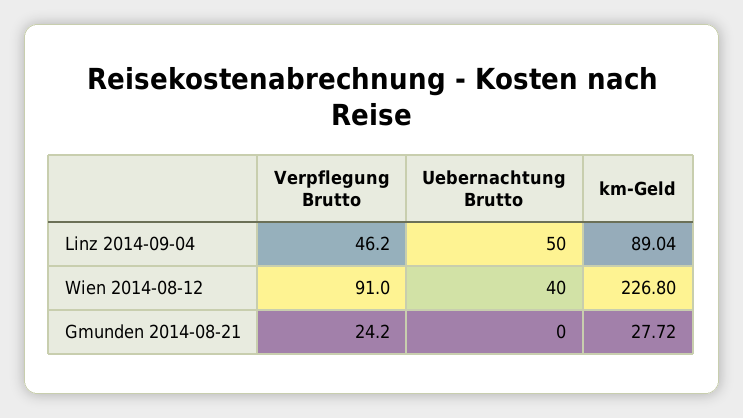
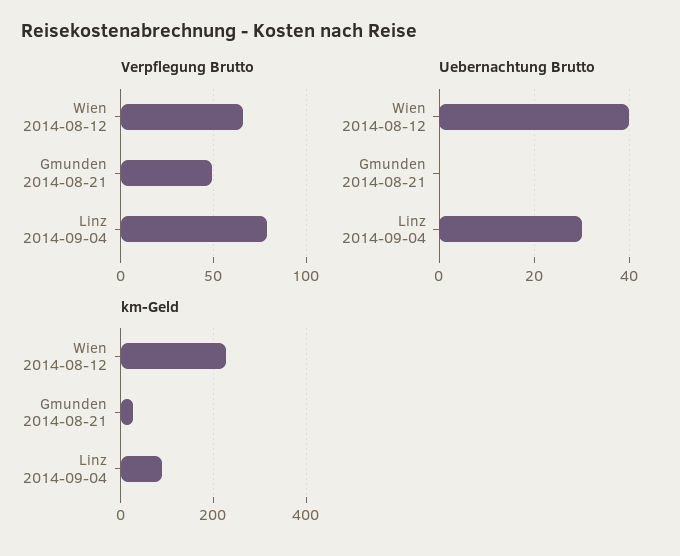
  {
    "Verpflegung Brutto": {
-     "Linz 2014-09-04": 46.2,
+     "Linz 2014-09-04": 80,
-     "Wien 2014-08-12": 91,
+     "Wien 2014-08-12": 65,
-     "Gmunden 2014-08-21": 24.2
+     "Gmunden 2014-08-21": 50
    },
    "Uebernachtung Brutto": {
-     "Linz 2014-09-04": 50,
+     "Linz 2014-09-04": 30,
      "Wien 2014-08-12": 40,
      "Gmunden 2014-08-21": 0
    },
    "km-Geld": {
      "Linz 2014-09-04": 89.04,
      "Wien 2014-08-12": 226.8,
      "Gmunden 2014-08-21": 27.72
    }
  }

